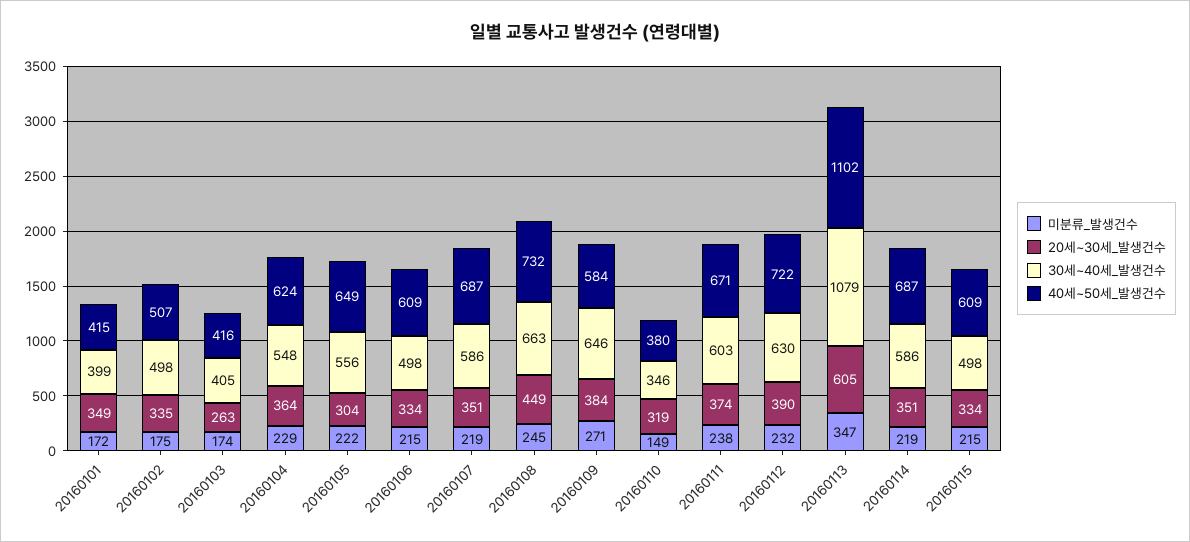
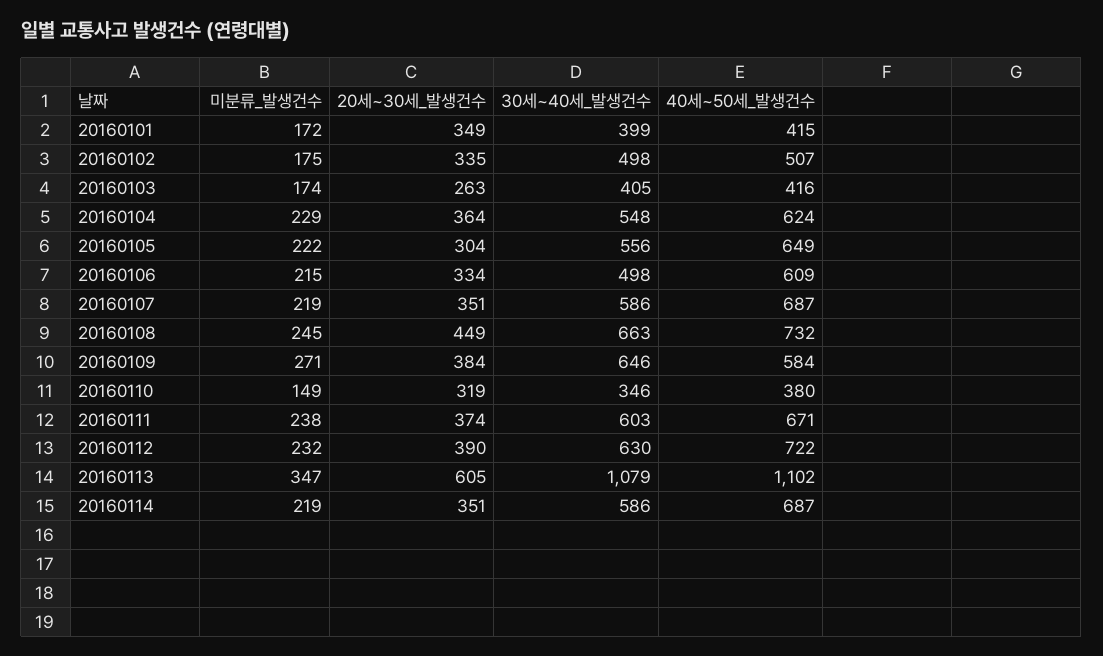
  {
    "미분류_발생건수": {
      "20160101": 172,
      "20160102": 175,
      "20160103": 174,
      "20160104": 229,
      "20160105": 222,
      "20160106": 215,
      "20160107": 219,
      "20160108": 245,
      "20160109": 271,
      "20160110": 149,
      "20160111": 238,
      "20160112": 232,
      "20160113": 347,
-     "20160114": 219,
+     "20160114": 219
-     "20160115": 215
    },
    "20세~30세_발생건수": {
      "20160101": 349,
      "20160102": 335,
      "20160103": 263,
      "20160104": 364,
      "20160105": 304,
      "20160106": 334,
      "20160107": 351,
      "20160108": 449,
      "20160109": 384,
      "20160110": 319,
      "20160111": 374,
      "20160112": 390,
      "20160113": 605,
-     "20160114": 351,
+     "20160114": 351
-     "20160115": 334
    },
    "30세~40세_발생건수": {
      "20160101": 399,
      "20160102": 498,
      "20160103": 405,
      "20160104": 548,
      "20160105": 556,
      "20160106": 498,
      "20160107": 586,
      "20160108": 663,
      "20160109": 646,
      "20160110": 346,
      "20160111": 603,
      "20160112": 630,
      "20160113": 1079,
-     "20160114": 586,
+     "20160114": 586
-     "20160115": 498
    },
    "40세~50세_발생건수": {
      "20160101": 415,
      "20160102": 507,
      "20160103": 416,
      "20160104": 624,
      "20160105": 649,
      "20160106": 609,
      "20160107": 687,
      "20160108": 732,
      "20160109": 584,
      "20160110": 380,
      "20160111": 671,
      "20160112": 722,
      "20160113": 1102,
-     "20160114": 687,
+     "20160114": 687
-     "20160115": 609
    }
  }

